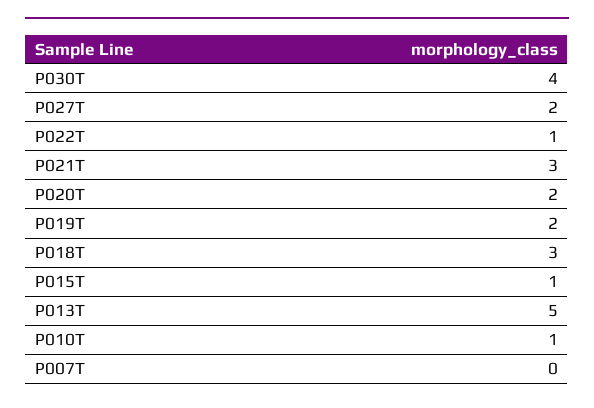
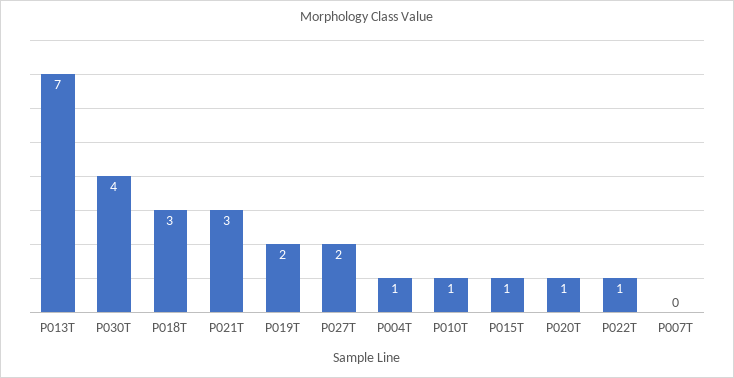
  {
    "P030T": 4,
    "P027T": 2,
    "P022T": 1,
    "P021T": 3,
-   "P020T": 2,
+   "P020T": 1,
    "P019T": 2,
    "P018T": 3,
    "P015T": 1,
-   "P013T": 5,
+   "P013T": 7,
    "P010T": 1,
-   "P007T": 0
+   "P007T": 0,
+   "P004T": 1
  }

